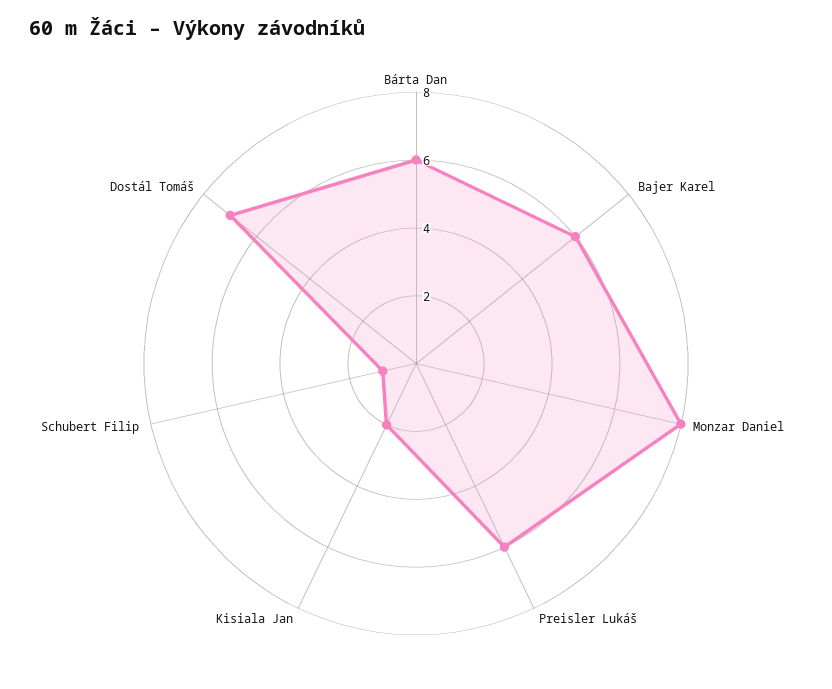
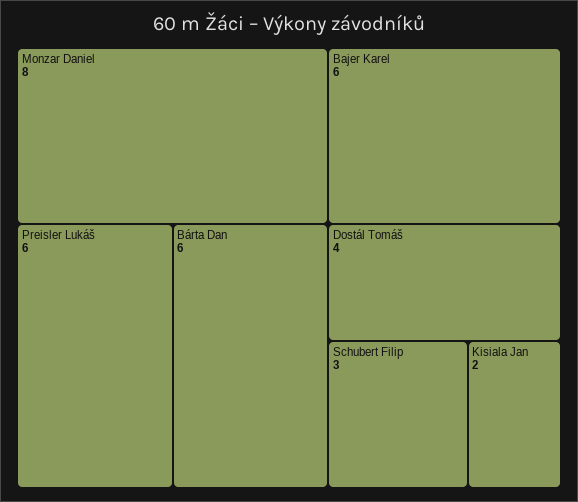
  {
    "Bárta Dan": 6,
    "Bajer Karel": 6,
    "Monzar Daniel": 8,
    "Preisler Lukáš": 6,
    "Kisiala Jan": 2,
-   "Schubert Filip": 1,
+   "Schubert Filip": 3,
-   "Dostál Tomáš": 7
+   "Dostál Tomáš": 4
  }

